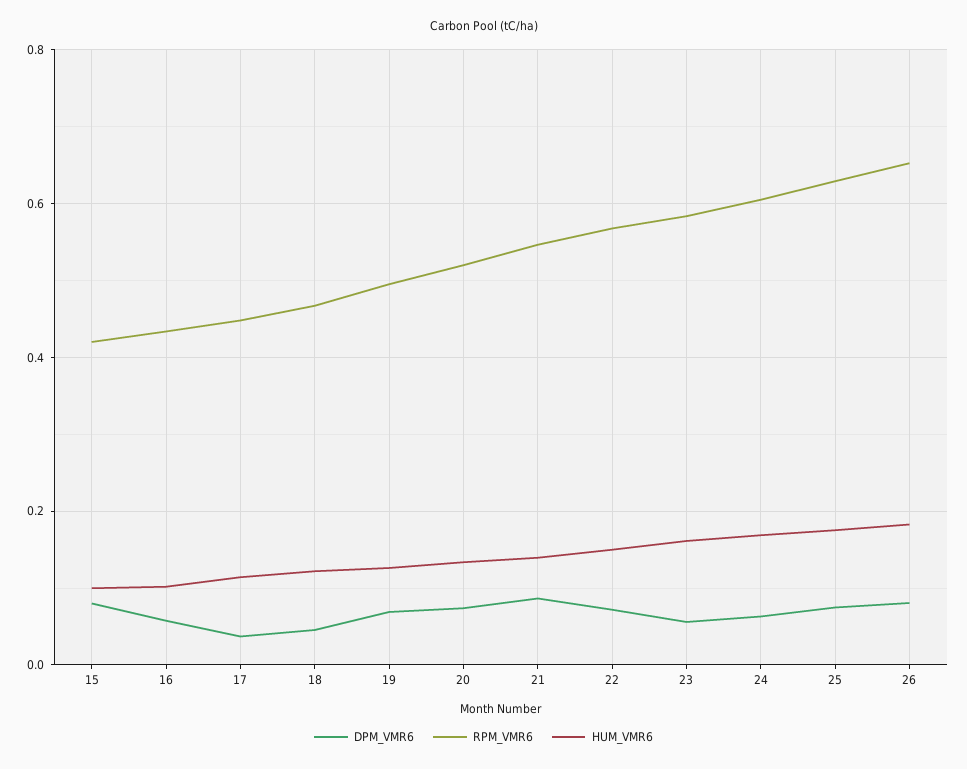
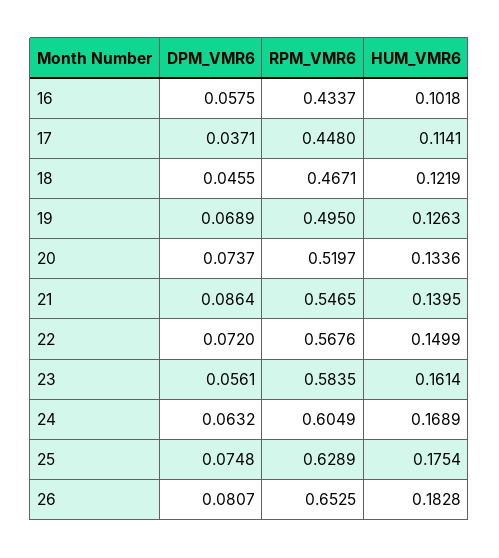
  {
    "DPM_VMR6": {
-     "15": 0.08,
      "16": 0.0575,
      "17": 0.0371,
      "18": 0.0455,
      "19": 0.0689,
      "20": 0.0737,
      "21": 0.0864,
      "22": 0.072,
      "23": 0.0561,
      "24": 0.0632,
      "25": 0.0748,
      "26": 0.0807
    },
    "RPM_VMR6": {
-     "15": 0.42,
      "16": 0.4337,
      "17": 0.448,
      "18": 0.4671,
      "19": 0.495,
      "20": 0.5197,
      "21": 0.5465,
      "22": 0.5676,
      "23": 0.5835,
      "24": 0.6049,
      "25": 0.6289,
      "26": 0.6525
    },
    "HUM_VMR6": {
-     "15": 0.1,
      "16": 0.1018,
      "17": 0.1141,
      "18": 0.1219,
      "19": 0.1263,
      "20": 0.1336,
      "21": 0.1395,
      "22": 0.1499,
      "23": 0.1614,
      "24": 0.1689,
      "25": 0.1754,
      "26": 0.1828
    }
  }

